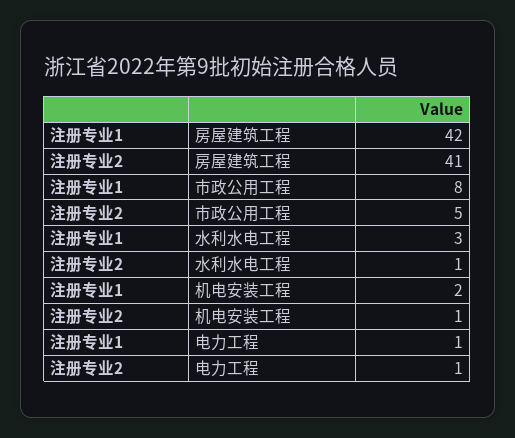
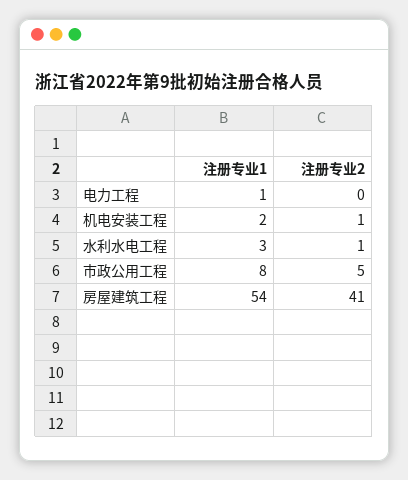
  {
    "注册专业1": {
-     "房屋建筑工程": 42,
+     "房屋建筑工程": 54,
      "市政公用工程": 8,
      "水利水电工程": 3,
      "机电安装工程": 2,
      "电力工程": 1
    },
    "注册专业2": {
      "房屋建筑工程": 41,
      "市政公用工程": 5,
      "水利水电工程": 1,
      "机电安装工程": 1,
-     "电力工程": 1
+     "电力工程": 0
    }
  }

